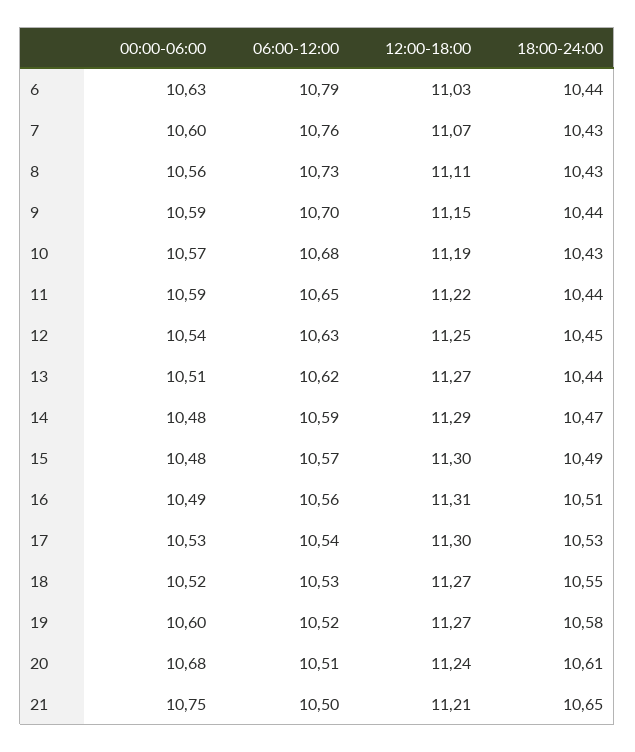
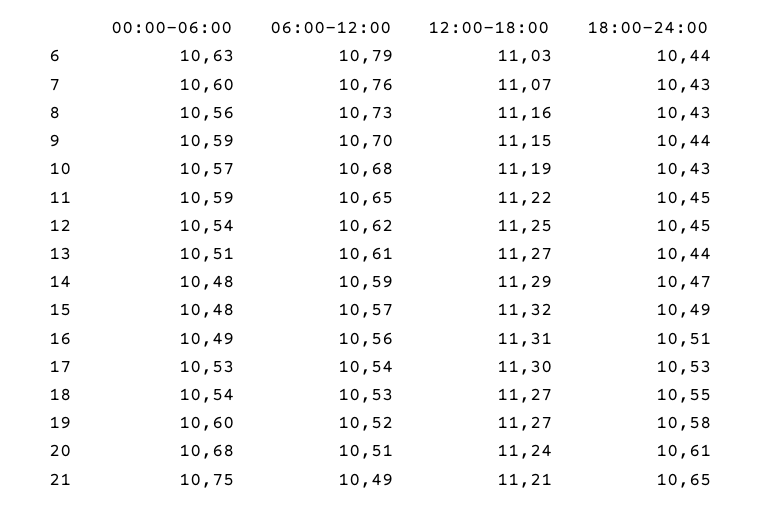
  {
    "00:00-06:00": {
      "6": 10.63,
      "7": 10.6,
      "8": 10.56,
      "9": 10.59,
      "10": 10.57,
      "11": 10.59,
      "12": 10.54,
      "13": 10.51,
      "14": 10.48,
      "15": 10.48,
      "16": 10.49,
      "17": 10.53,
-     "18": 10.52,
+     "18": 10.54,
      "19": 10.6,
      "20": 10.68,
      "21": 10.75
    },
    "06:00-12:00": {
      "6": 10.79,
      "7": 10.76,
      "8": 10.73,
      "9": 10.7,
      "10": 10.68,
      "11": 10.65,
-     "12": 10.63,
+     "12": 10.62,
-     "13": 10.62,
+     "13": 10.61,
      "14": 10.59,
      "15": 10.57,
      "16": 10.56,
      "17": 10.54,
      "18": 10.53,
      "19": 10.52,
      "20": 10.51,
-     "21": 10.5
+     "21": 10.49
    },
    "12:00-18:00": {
      "6": 11.03,
      "7": 11.07,
-     "8": 11.11,
+     "8": 11.16,
      "9": 11.15,
      "10": 11.19,
      "11": 11.22,
      "12": 11.25,
      "13": 11.27,
      "14": 11.29,
-     "15": 11.3,
+     "15": 11.32,
      "16": 11.31,
      "17": 11.3,
      "18": 11.27,
      "19": 11.27,
      "20": 11.24,
      "21": 11.21
    },
    "18:00-24:00": {
      "6": 10.44,
      "7": 10.43,
      "8": 10.43,
      "9": 10.44,
      "10": 10.43,
-     "11": 10.44,
+     "11": 10.45,
      "12": 10.45,
      "13": 10.44,
      "14": 10.47,
      "15": 10.49,
      "16": 10.51,
      "17": 10.53,
      "18": 10.55,
      "19": 10.58,
      "20": 10.61,
      "21": 10.65
    }
  }

